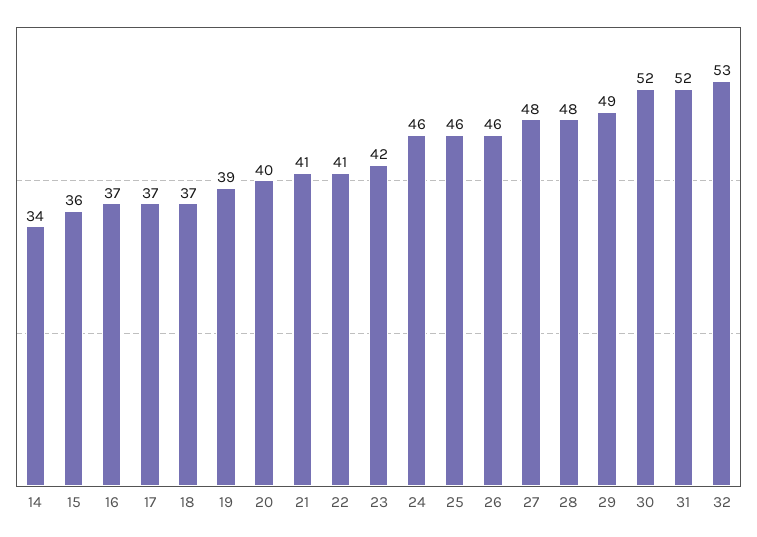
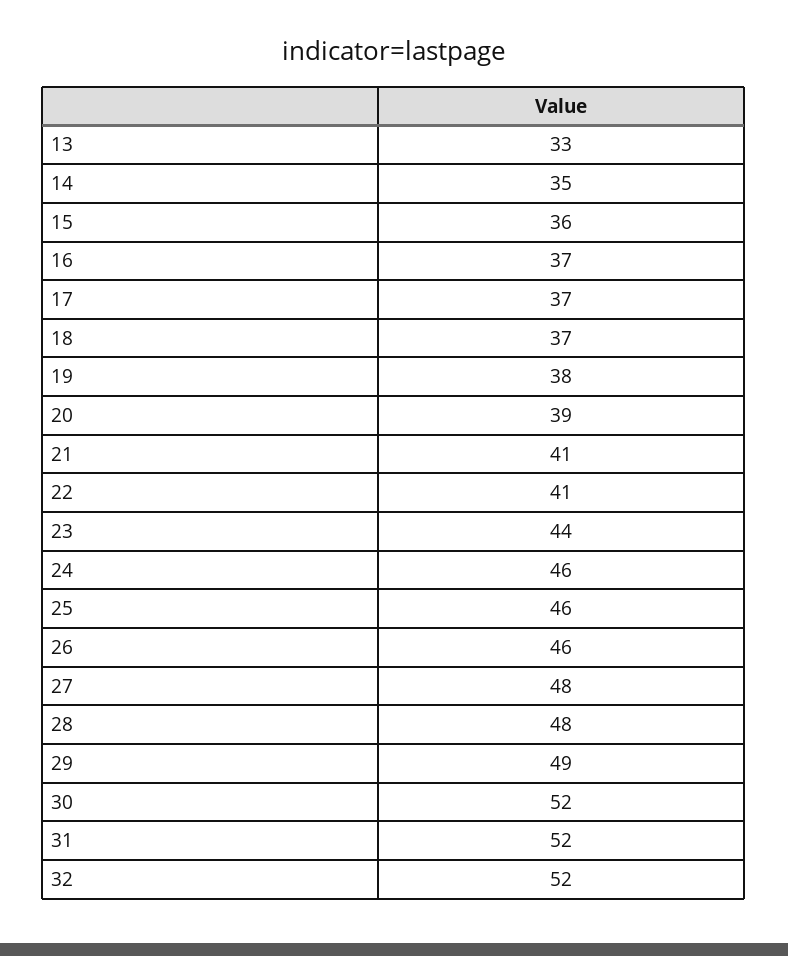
  {
-   "14": 34,
+   "14": 35,
    "15": 36,
    "16": 37,
    "17": 37,
    "18": 37,
-   "19": 39,
+   "19": 38,
-   "20": 40,
+   "20": 39,
    "21": 41,
    "22": 41,
-   "23": 42,
+   "23": 44,
    "24": 46,
    "25": 46,
    "26": 46,
    "27": 48,
    "28": 48,
    "29": 49,
    "30": 52,
    "31": 52,
-   "32": 53
+   "32": 52,
+   "13": 33
  }

